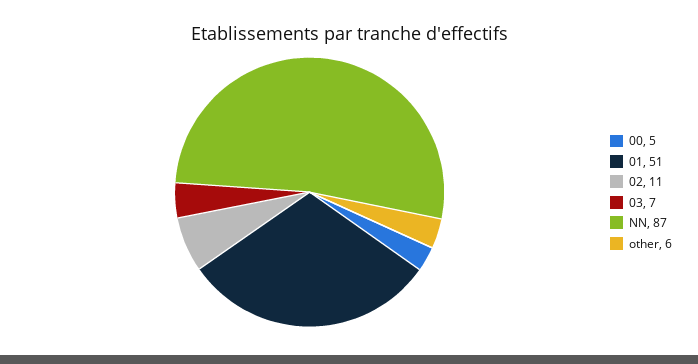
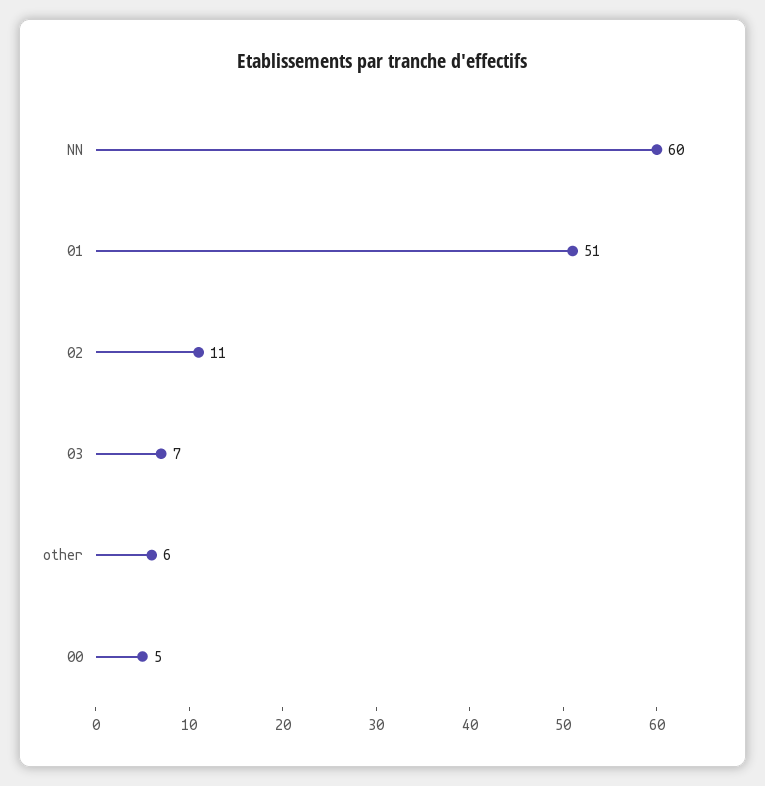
  {
    "00": 5,
    "01": 51,
    "02": 11,
    "03": 7,
-   "NN": 87,
+   "NN": 60,
    "other": 6
  }

